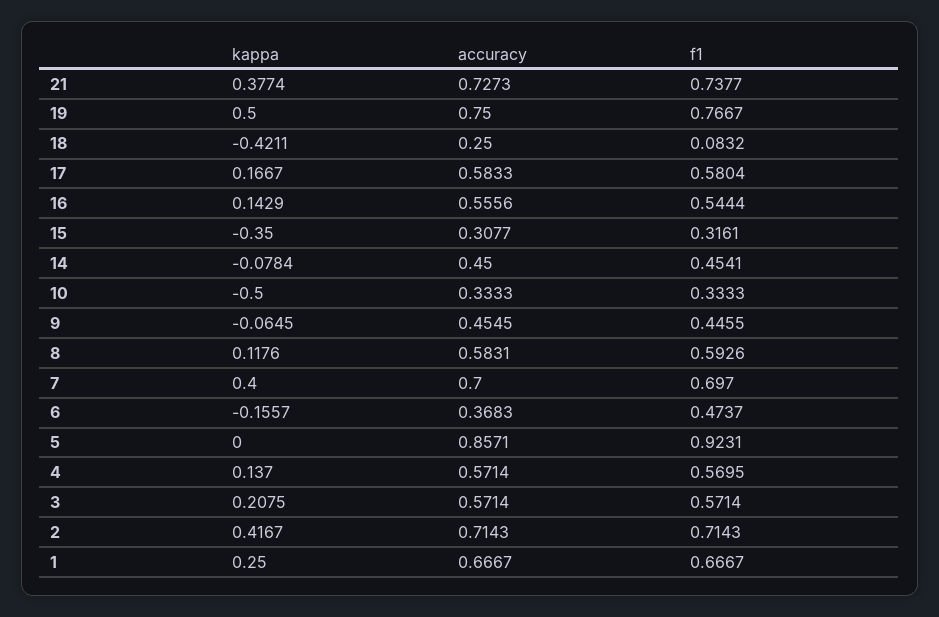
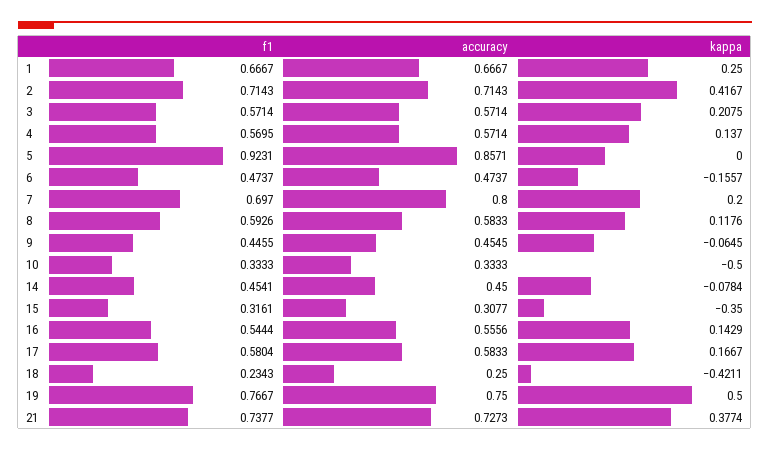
  {
    "kappa": {
      "21": 0.3774,
      "19": 0.5,
      "18": -0.4211,
      "17": 0.1667,
      "16": 0.1429,
      "15": -0.35,
      "14": -0.0784,
      "10": -0.5,
      "9": -0.0645,
      "8": 0.1176,
-     "7": 0.4,
+     "7": 0.2,
      "6": -0.1557,
      "5": 0,
      "4": 0.137,
      "3": 0.2075,
      "2": 0.4167,
      "1": 0.25
    },
    "accuracy": {
      "21": 0.7273,
      "19": 0.75,
      "18": 0.25,
      "17": 0.5833,
      "16": 0.5556,
      "15": 0.3077,
      "14": 0.45,
      "10": 0.3333,
      "9": 0.4545,
-     "8": 0.5831,
+     "8": 0.5833,
-     "7": 0.7,
+     "7": 0.8,
-     "6": 0.3683,
+     "6": 0.4737,
      "5": 0.8571,
      "4": 0.5714,
      "3": 0.5714,
      "2": 0.7143,
      "1": 0.6667
    },
    "f1": {
      "21": 0.7377,
      "19": 0.7667,
-     "18": 0.0832,
+     "18": 0.2343,
      "17": 0.5804,
      "16": 0.5444,
      "15": 0.3161,
      "14": 0.4541,
      "10": 0.3333,
      "9": 0.4455,
      "8": 0.5926,
      "7": 0.697,
      "6": 0.4737,
      "5": 0.9231,
      "4": 0.5695,
      "3": 0.5714,
      "2": 0.7143,
      "1": 0.6667
    }
  }

